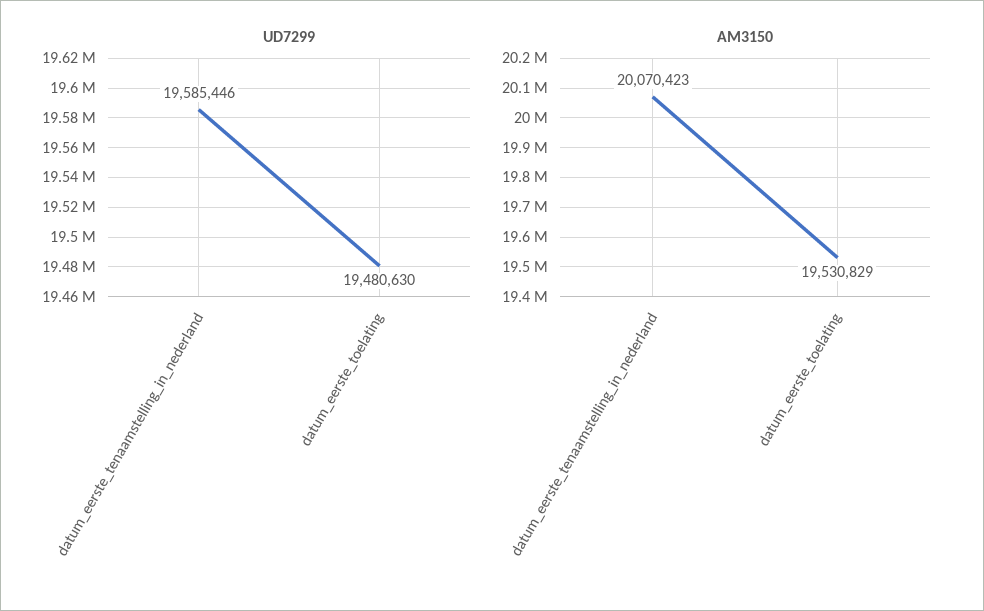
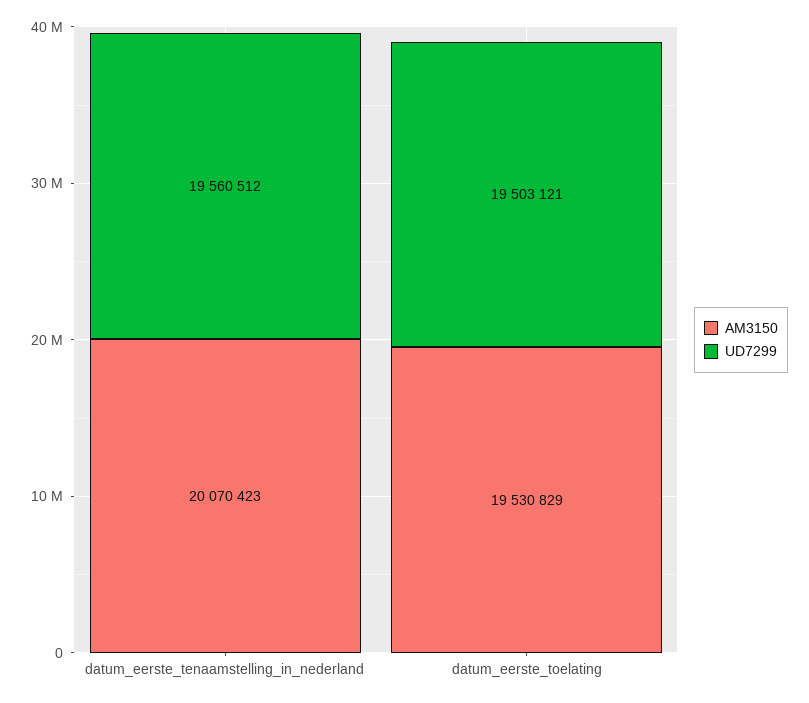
  {
    "UD7299": {
-     "datum_eerste_tenaamstelling_in_nederland": 19585446,
+     "datum_eerste_tenaamstelling_in_nederland": 19560512,
-     "datum_eerste_toelating": 19480630
+     "datum_eerste_toelating": 19503121
    },
    "AM3150": {
      "datum_eerste_tenaamstelling_in_nederland": 20070423,
      "datum_eerste_toelating": 19530829
    }
  }

